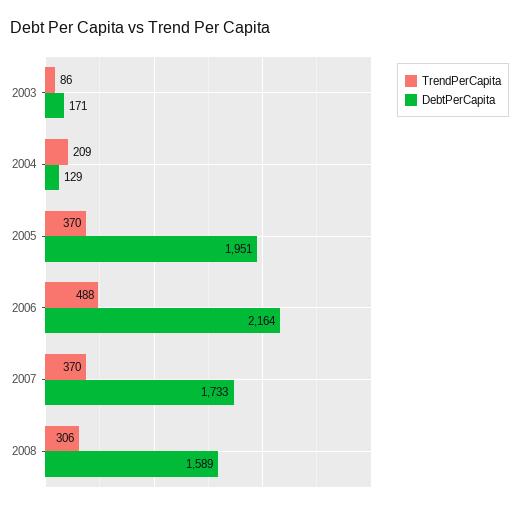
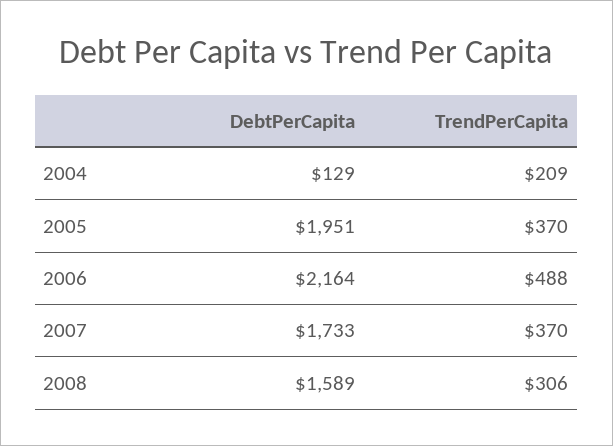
  {
    "TrendPerCapita": {
-     "2003": 86,
      "2004": 209,
      "2005": 370,
      "2006": 488,
      "2007": 370,
      "2008": 306
    },
    "DebtPerCapita": {
-     "2003": 171,
      "2004": 129,
      "2005": 1951,
      "2006": 2164,
      "2007": 1733,
      "2008": 1589
    }
  }

